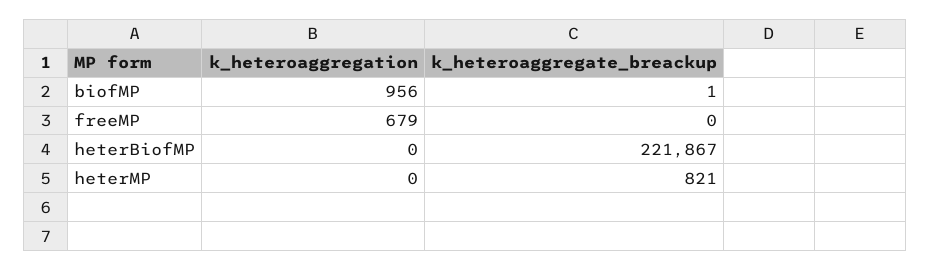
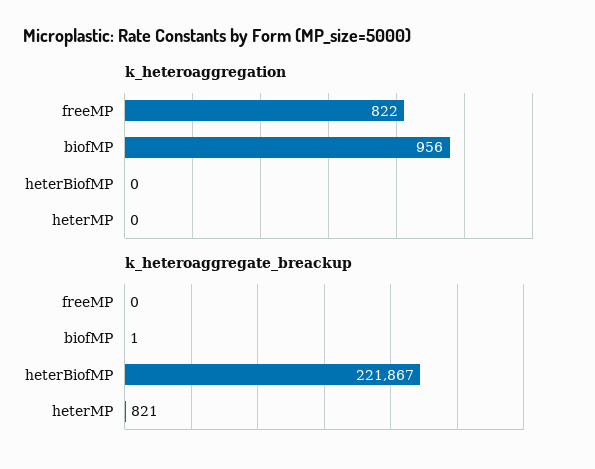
  {
    "k_heteroaggregation": {
      "biofMP": 956,
-     "freeMP": 679,
+     "freeMP": 822,
      "heterBiofMP": 0,
      "heterMP": 0
    },
    "k_heteroaggregate_breackup": {
      "biofMP": 1,
      "freeMP": 0,
      "heterBiofMP": 221867,
      "heterMP": 821
    }
  }

